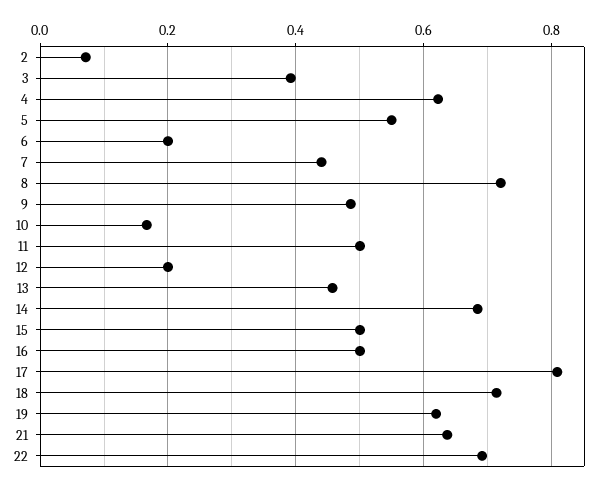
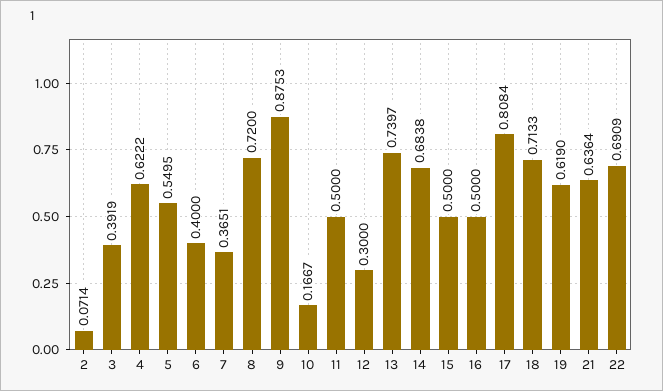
  {
    "2": 0.0714,
    "3": 0.3919,
    "4": 0.6222,
    "5": 0.5495,
-   "6": 0.2,
+   "6": 0.4,
-   "7": 0.44,
+   "7": 0.3651,
    "8": 0.72,
-   "9": 0.48,
+   "9": 0.8753,
    "10": 0.1667,
    "11": 0.5,
-   "12": 0.2,
+   "12": 0.3,
-   "13": 0.46,
+   "13": 0.7397,
    "14": 0.6838,
    "15": 0.5,
    "16": 0.5,
    "17": 0.8084,
    "18": 0.7133,
    "19": 0.619,
    "21": 0.6364,
    "22": 0.6909
  }

